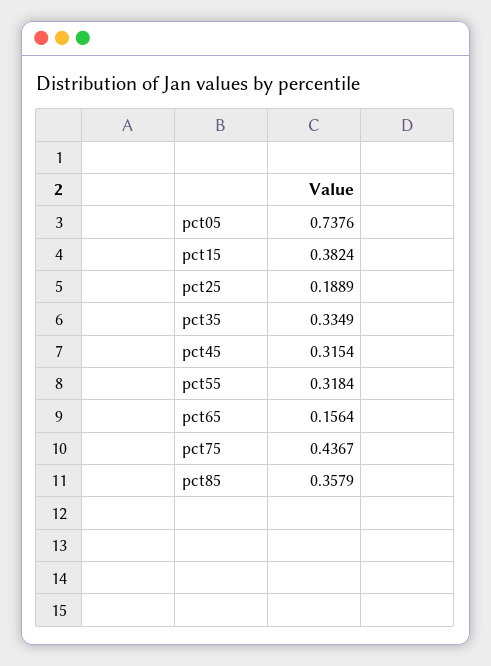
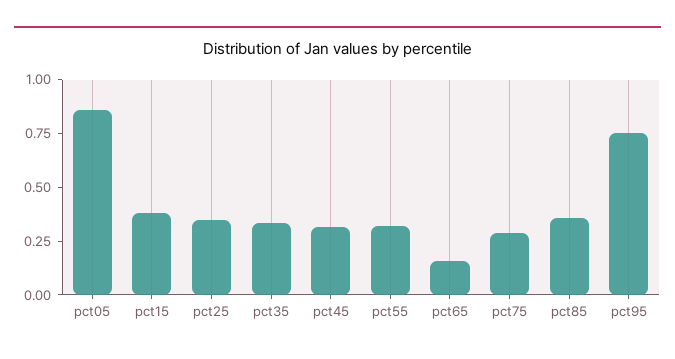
  {
-   "pct05": 0.7376,
+   "pct05": 0.85,
    "pct15": 0.3824,
-   "pct25": 0.1889,
+   "pct25": 0.35,
    "pct35": 0.3349,
    "pct45": 0.3154,
    "pct55": 0.3184,
    "pct65": 0.1564,
-   "pct75": 0.4367,
+   "pct75": 0.3,
-   "pct85": 0.3579
+   "pct85": 0.3579,
+   "pct95": 0.75
  }

